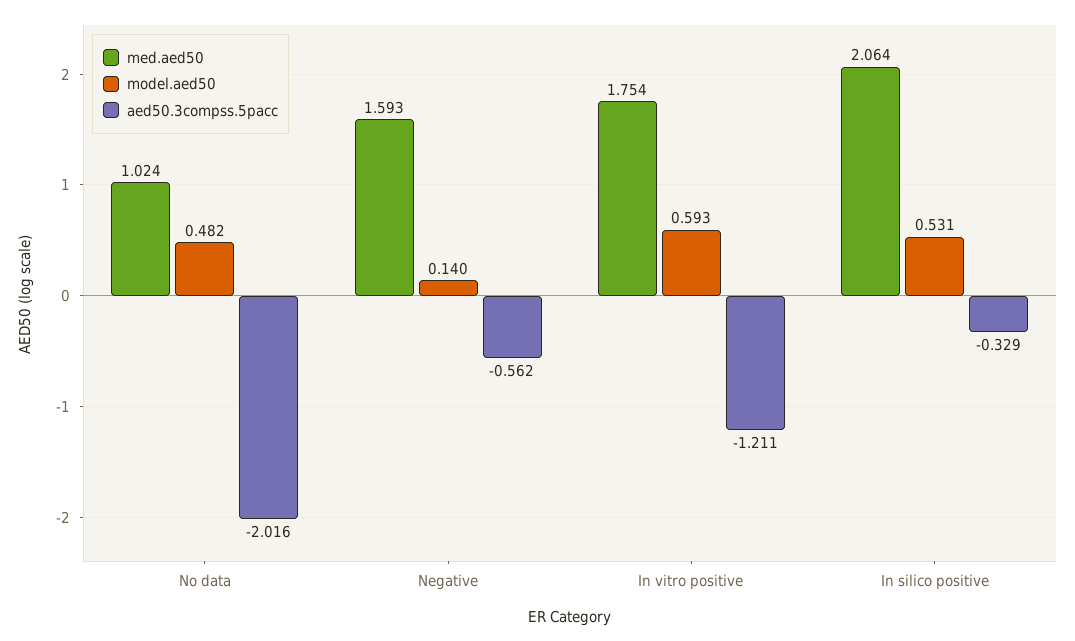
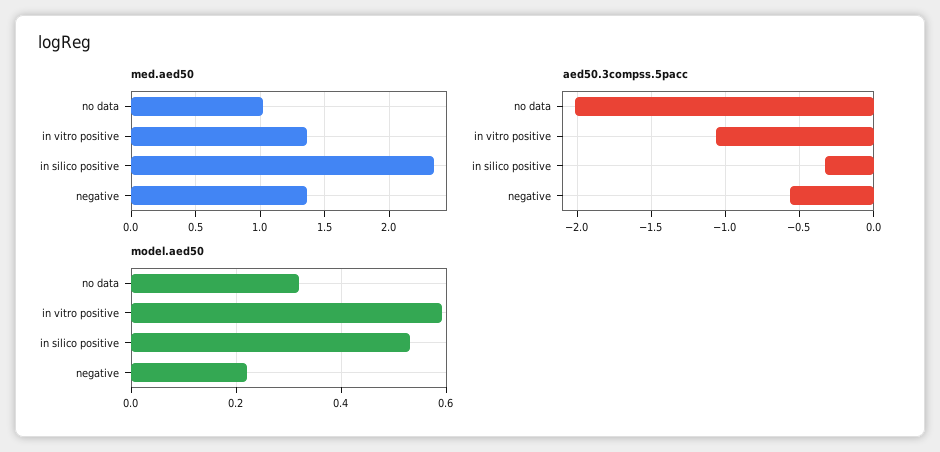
  {
    "med.aed50": {
      "No data": 1.024,
-     "Negative": 1.593,
+     "Negative": 1.35,
-     "In vitro positive": 1.754,
+     "In vitro positive": 1.35,
-     "In silico positive": 2.064
+     "In silico positive": 2.35
    },
    "model.aed50": {
-     "No data": 0.482,
+     "No data": 0.32,
-     "Negative": 0.14,
+     "Negative": 0.22,
      "In vitro positive": 0.593,
      "In silico positive": 0.531
    },
    "aed50.3compss.5pacc": {
      "No data": -2.016,
      "Negative": -0.562,
-     "In vitro positive": -1.211,
+     "In vitro positive": -1.05,
      "In silico positive": -0.329
    }
  }

